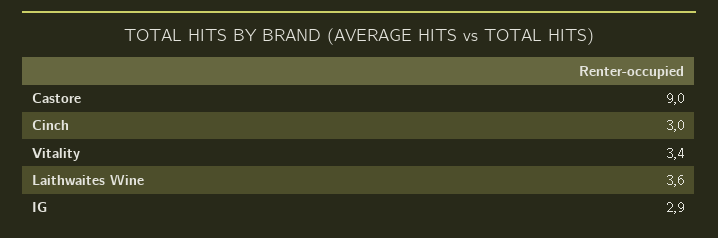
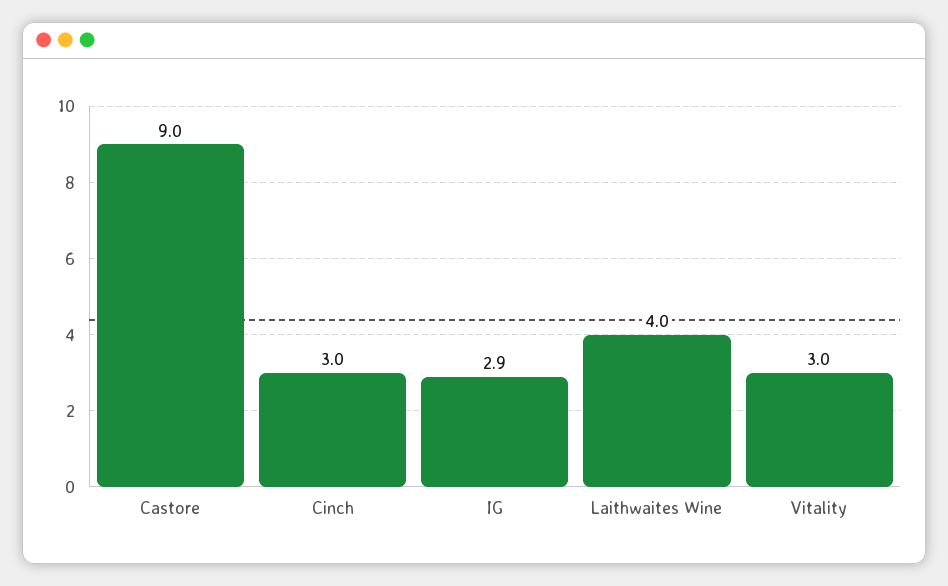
  {
    "Castore": 9,
    "Cinch": 3,
-   "Vitality": 3.4,
+   "Vitality": 3,
-   "Laithwaites Wine": 3.6,
+   "Laithwaites Wine": 4,
    "IG": 2.9
  }

